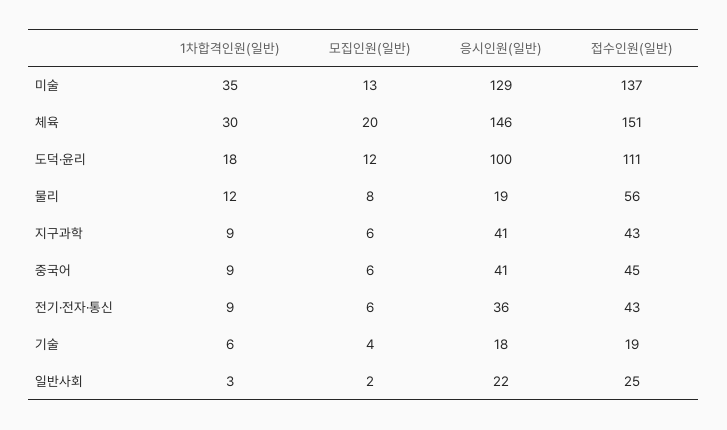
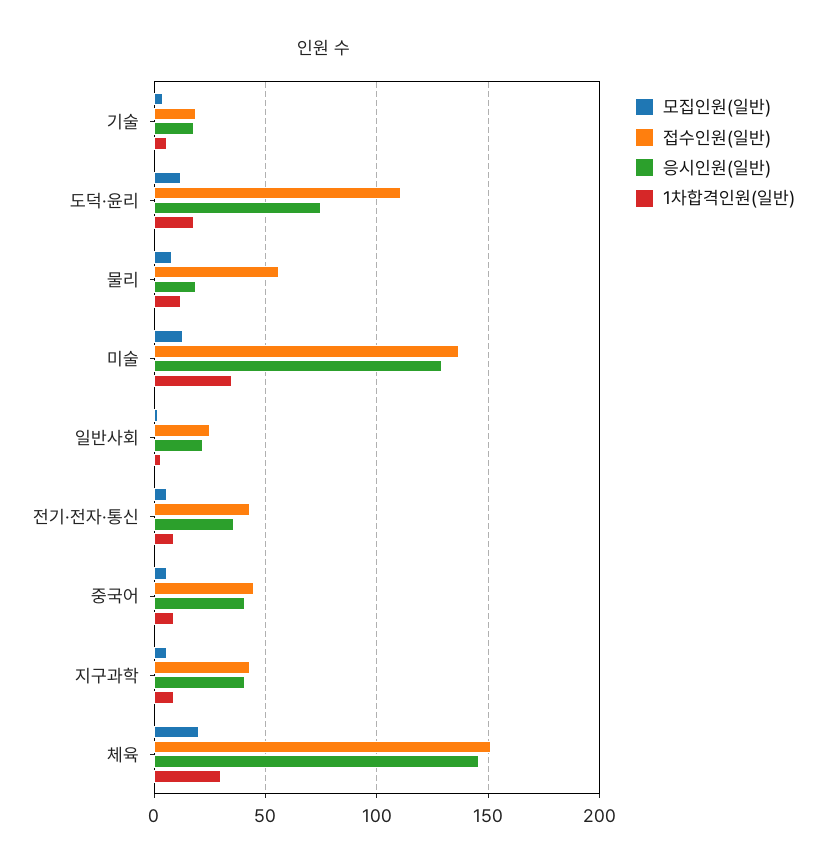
  {
    "1차합격인원(일반)": {
      "미술": 35,
      "체육": 30,
      "도덕·윤리": 18,
      "물리": 12,
      "지구과학": 9,
      "중국어": 9,
      "전기·전자·통신": 9,
      "기술": 6,
      "일반사회": 3
    },
    "모집인원(일반)": {
      "미술": 13,
      "체육": 20,
      "도덕·윤리": 12,
      "물리": 8,
      "지구과학": 6,
      "중국어": 6,
      "전기·전자·통신": 6,
      "기술": 4,
      "일반사회": 2
    },
    "응시인원(일반)": {
      "미술": 129,
      "체육": 146,
-     "도덕·윤리": 100,
+     "도덕·윤리": 75,
      "물리": 19,
      "지구과학": 41,
      "중국어": 41,
      "전기·전자·통신": 36,
      "기술": 18,
      "일반사회": 22
    },
    "접수인원(일반)": {
      "미술": 137,
      "체육": 151,
      "도덕·윤리": 111,
      "물리": 56,
      "지구과학": 43,
      "중국어": 45,
      "전기·전자·통신": 43,
      "기술": 19,
      "일반사회": 25
    }
  }

